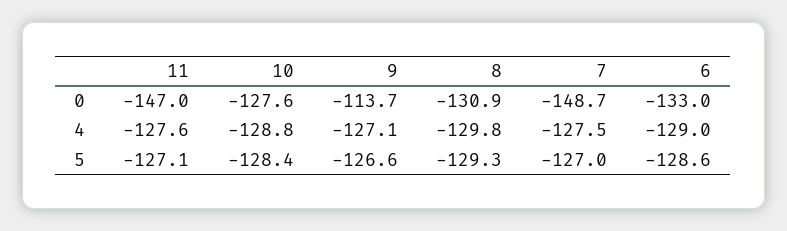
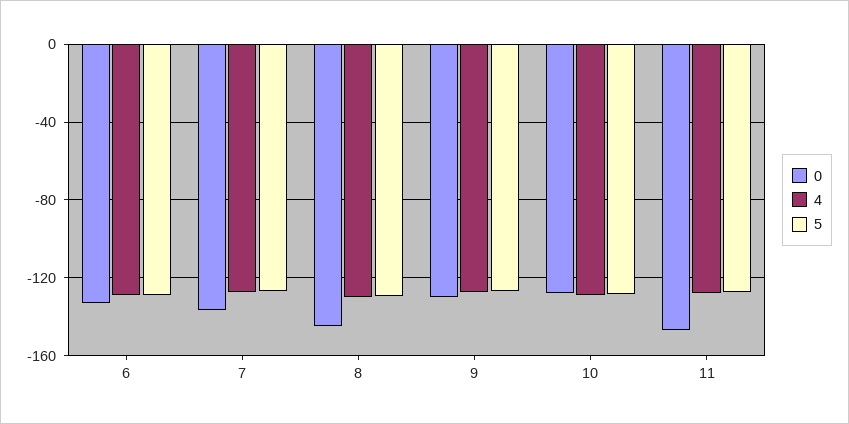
  {
    "0": {
      "11": -147,
      "10": -127.6,
-     "9": -113.7,
+     "9": -130,
-     "8": -130.9,
+     "8": -145,
-     "7": -148.7,
+     "7": -135,
      "6": -133
    },
    "4": {
      "11": -127.6,
      "10": -128.8,
      "9": -127.1,
      "8": -129.8,
      "7": -127.5,
      "6": -129
    },
    "5": {
      "11": -127.1,
      "10": -128.4,
      "9": -126.6,
      "8": -129.3,
      "7": -127,
      "6": -128.6
    }
  }

